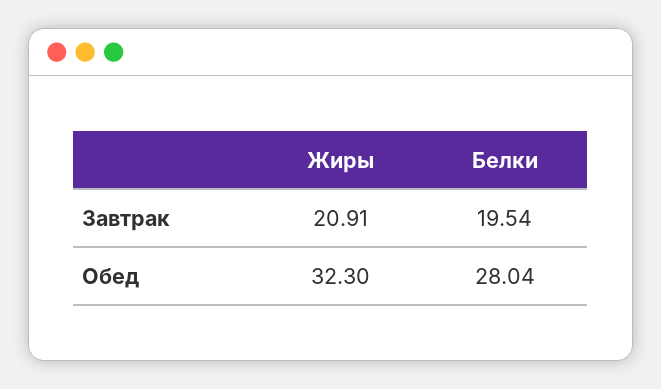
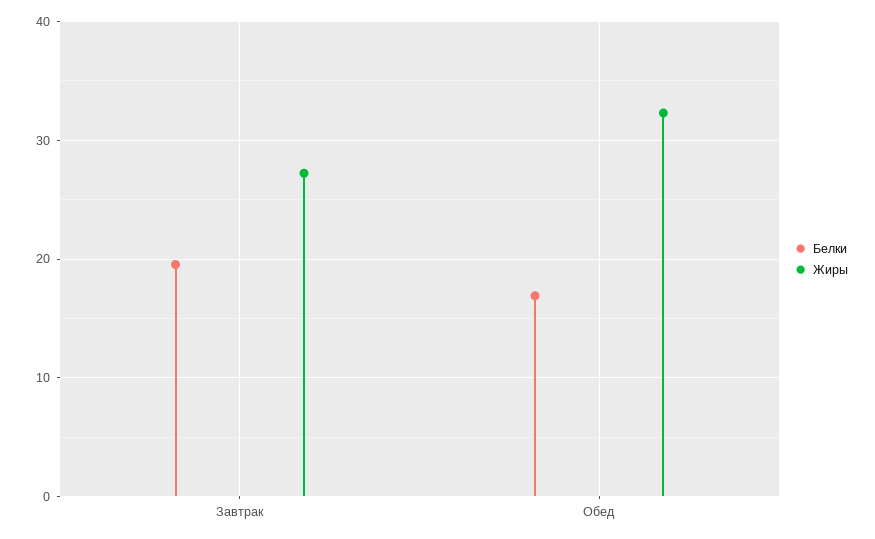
  {
    "Жиры": {
-     "Завтрак": 20.91,
+     "Завтрак": 27,
      "Обед": 32.3
    },
    "Белки": {
      "Завтрак": 19.54,
-     "Обед": 28.04
+     "Обед": 17
    }
  }

